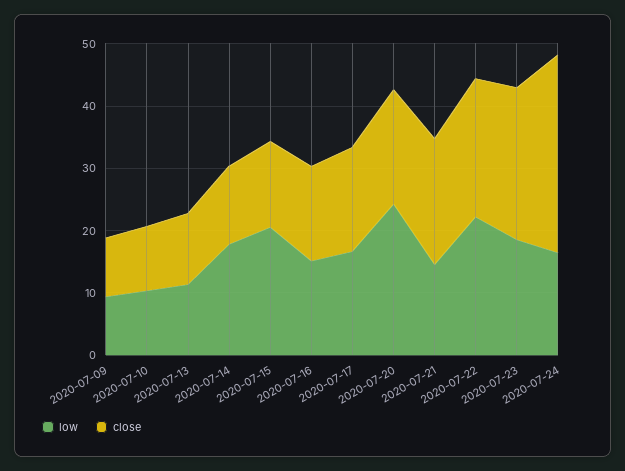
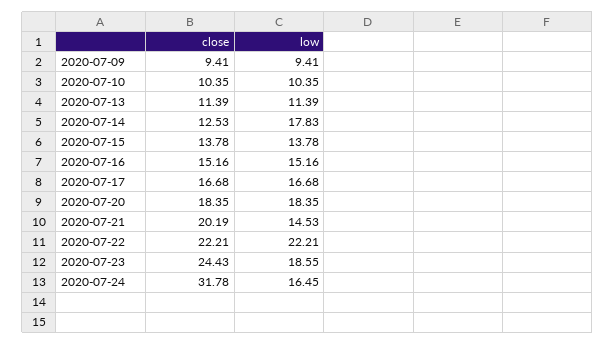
  {
    "low": {
      "2020-07-09": 9.41,
      "2020-07-10": 10.35,
      "2020-07-13": 11.39,
      "2020-07-14": 17.83,
-     "2020-07-15": 20,
+     "2020-07-15": 13.78,
      "2020-07-16": 15.16,
      "2020-07-17": 16.68,
-     "2020-07-20": 24,
+     "2020-07-20": 18.35,
      "2020-07-21": 14.53,
      "2020-07-22": 22.21,
      "2020-07-23": 18.55,
      "2020-07-24": 16.45
    },
    "close": {
      "2020-07-09": 9.41,
      "2020-07-10": 10.35,
      "2020-07-13": 11.39,
      "2020-07-14": 12.53,
      "2020-07-15": 13.78,
      "2020-07-16": 15.16,
      "2020-07-17": 16.68,
      "2020-07-20": 18.35,
      "2020-07-21": 20.19,
      "2020-07-22": 22.21,
      "2020-07-23": 24.43,
      "2020-07-24": 31.78
    }
  }

